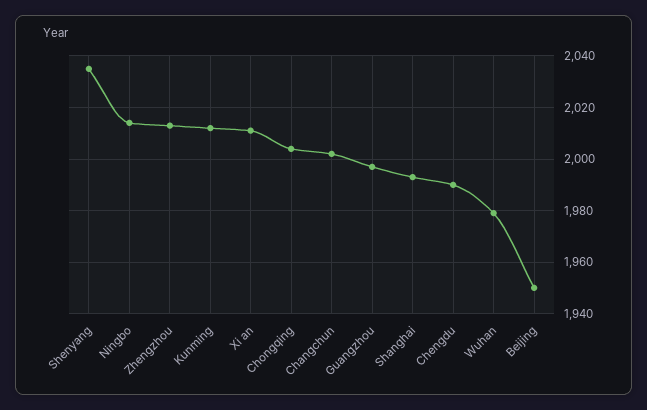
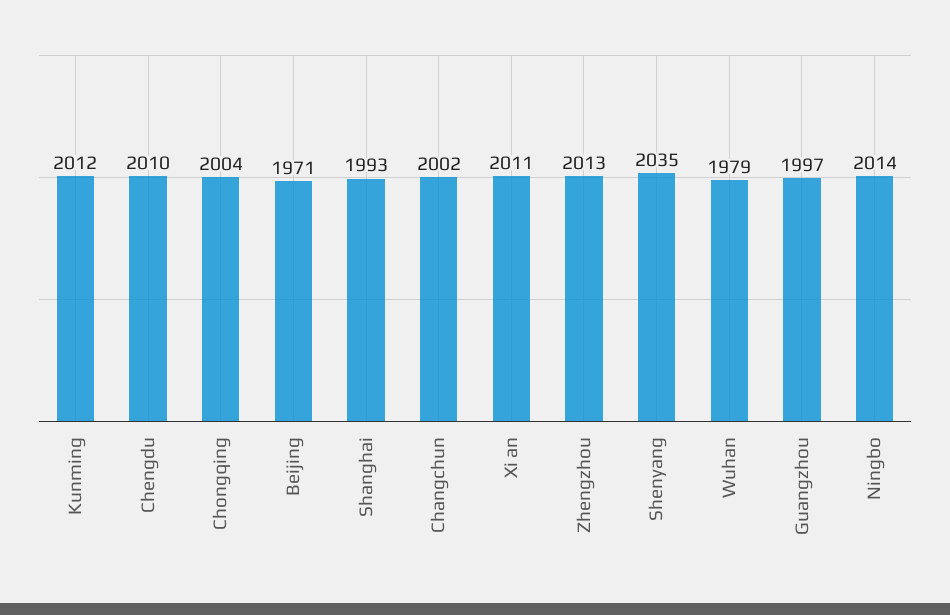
  {
    "Shenyang": 2035,
    "Ningbo": 2014,
    "Zhengzhou": 2013,
    "Kunming": 2012,
    "Xi an": 2011,
    "Chongqing": 2004,
    "Changchun": 2002,
    "Guangzhou": 1997,
    "Shanghai": 1993,
-   "Chengdu": 1990,
+   "Chengdu": 2010,
    "Wuhan": 1979,
-   "Beijing": 1950
+   "Beijing": 1971
  }

